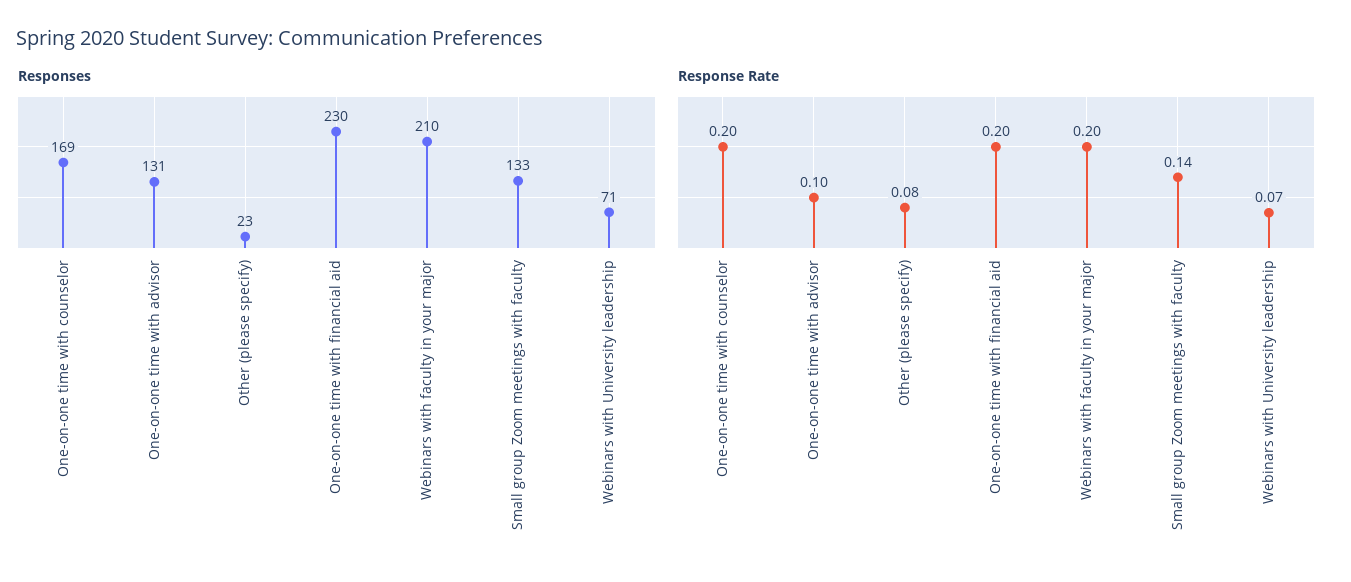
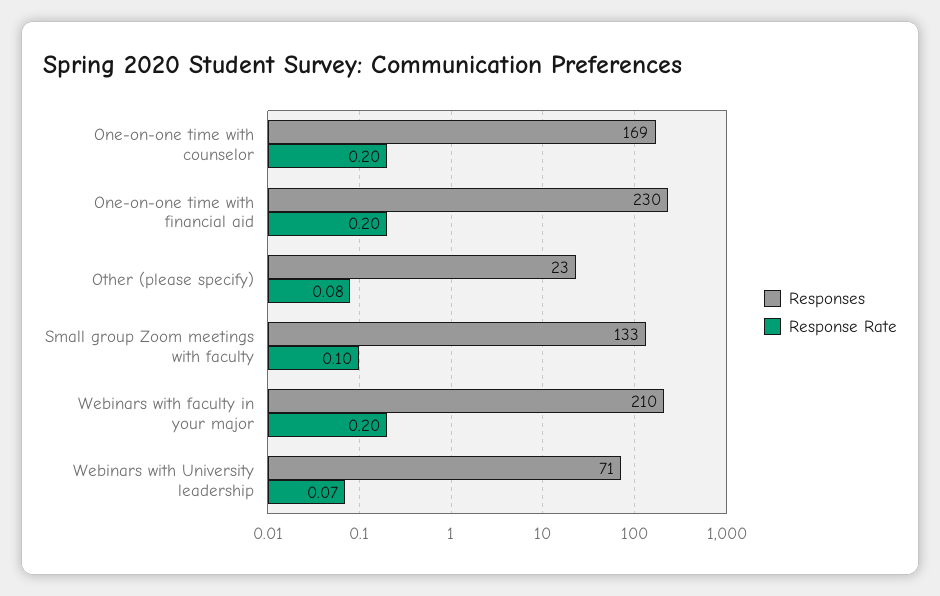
  {
    "Responses": {
      "One-on-one time with counselor": 169,
-     "One-on-one time with advisor": 131,
      "Other (please specify)": 23,
      "One-on-one time with financial aid": 230,
      "Webinars with faculty in your major": 210,
      "Small group Zoom meetings with faculty": 133,
      "Webinars with University leadership": 71
    },
    "Response Rate": {
      "One-on-one time with counselor": 0.2,
-     "One-on-one time with advisor": 0.1,
      "Other (please specify)": 0.08,
      "One-on-one time with financial aid": 0.2,
      "Webinars with faculty in your major": 0.2,
-     "Small group Zoom meetings with faculty": 0.14,
+     "Small group Zoom meetings with faculty": 0.1,
      "Webinars with University leadership": 0.07
    }
  }

